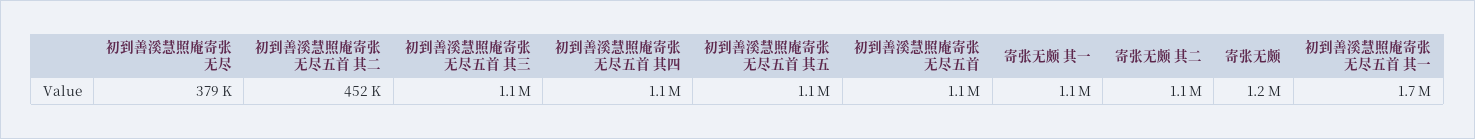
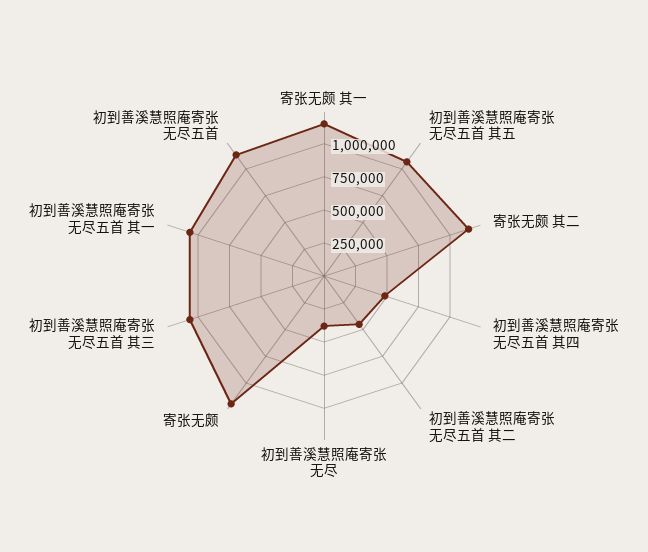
  {
    "初到善溪慧照庵寄张无尽": 379000,
    "初到善溪慧照庵寄张无尽五首 其二": 452000,
    "初到善溪慧照庵寄张无尽五首 其三": 1100000,
-   "初到善溪慧照庵寄张无尽五首 其四": 1100000,
+   "初到善溪慧照庵寄张无尽五首 其四": 500000,
    "初到善溪慧照庵寄张无尽五首 其五": 1100000,
    "初到善溪慧照庵寄张无尽五首": 1100000,
    "寄张无颇 其一": 1100000,
    "寄张无颇 其二": 1100000,
    "寄张无颇": 1200000,
-   "初到善溪慧照庵寄张无尽五首 其一": 1700000
+   "初到善溪慧照庵寄张无尽五首 其一": 1000000
  }

